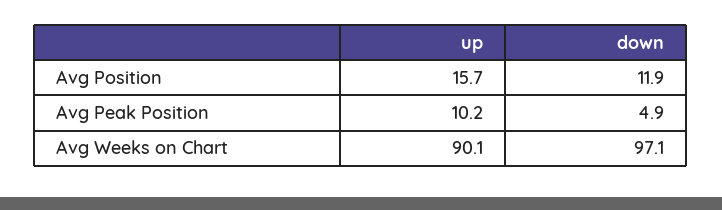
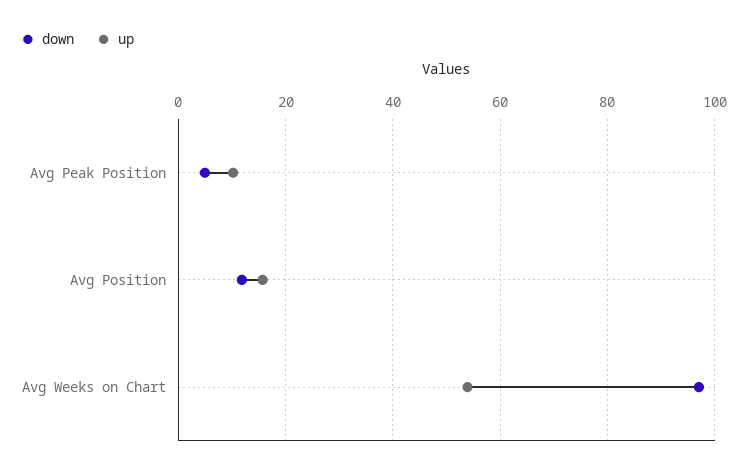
  {
    "up": {
      "Avg Position": 15.7,
      "Avg Peak Position": 10.2,
-     "Avg Weeks on Chart": 90.1
+     "Avg Weeks on Chart": 54
    },
    "down": {
      "Avg Position": 11.9,
      "Avg Peak Position": 4.9,
      "Avg Weeks on Chart": 97.1
    }
  }

